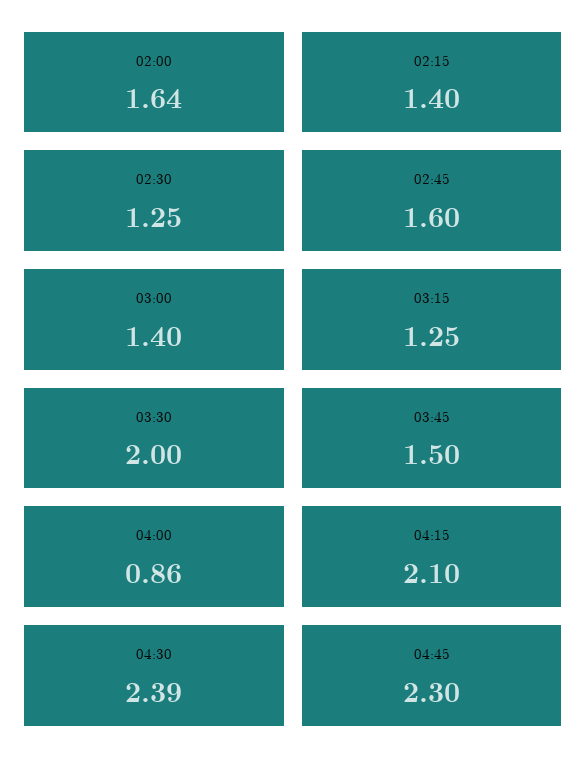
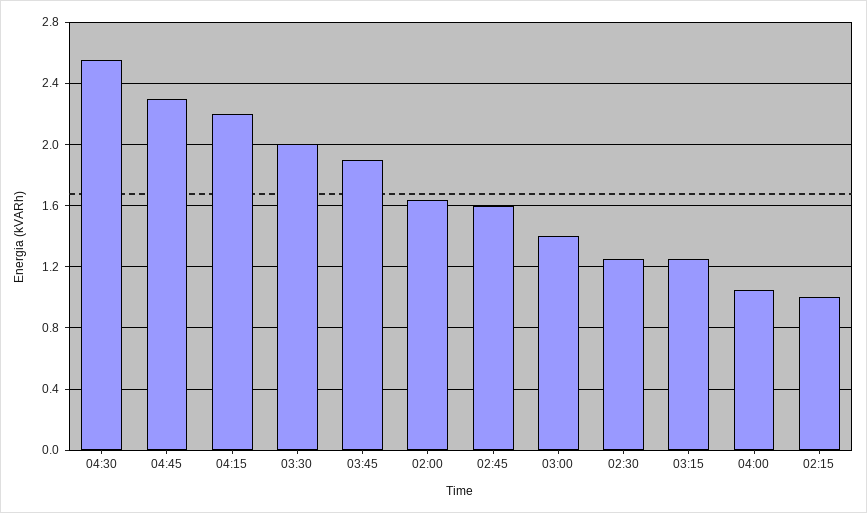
  {
    "02:00": 1.64,
-   "02:15": 1.4,
+   "02:15": 1,
    "02:30": 1.25,
    "02:45": 1.6,
    "03:00": 1.4,
    "03:15": 1.25,
    "03:30": 2,
-   "03:45": 1.5,
+   "03:45": 1.9,
-   "04:00": 0.86,
+   "04:00": 1.05,
-   "04:15": 2.1,
+   "04:15": 2.2,
-   "04:30": 2.39,
+   "04:30": 2.55,
    "04:45": 2.3
  }

